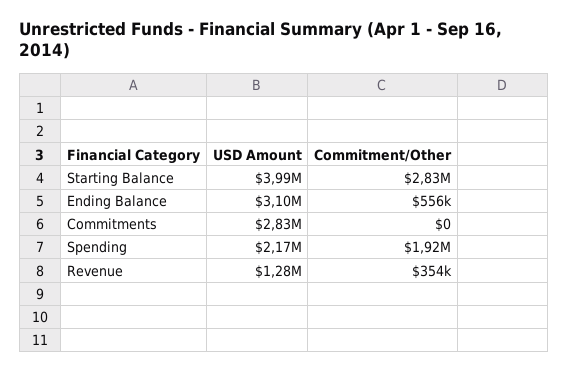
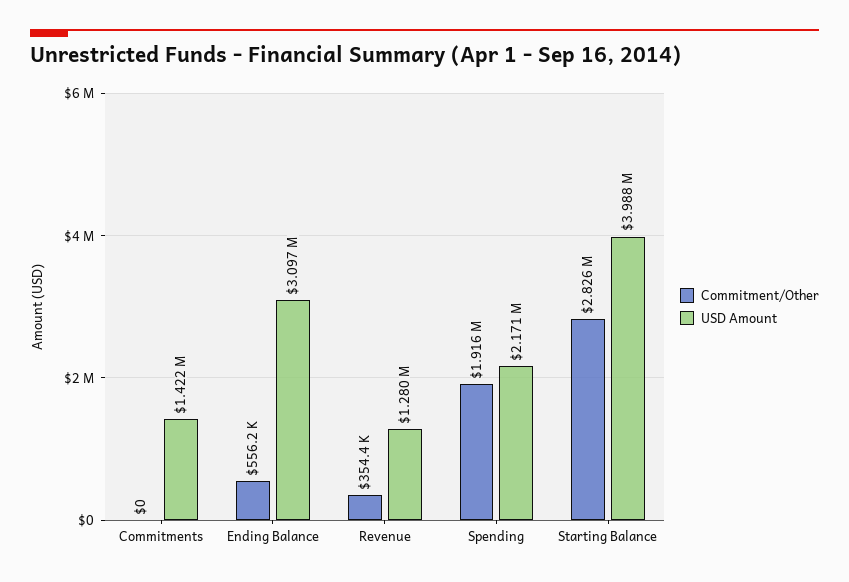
  {
    "USD Amount": {
      "Starting Balance": 3988000,
      "Ending Balance": 3097000,
-     "Commitments": 2830000,
+     "Commitments": 1422000,
      "Spending": 2171000,
      "Revenue": 1280000
    },
    "Commitment/Other": {
      "Starting Balance": 2826000,
      "Ending Balance": 556200,
      "Commitments": 0,
      "Spending": 1916000,
      "Revenue": 354400
    }
  }

